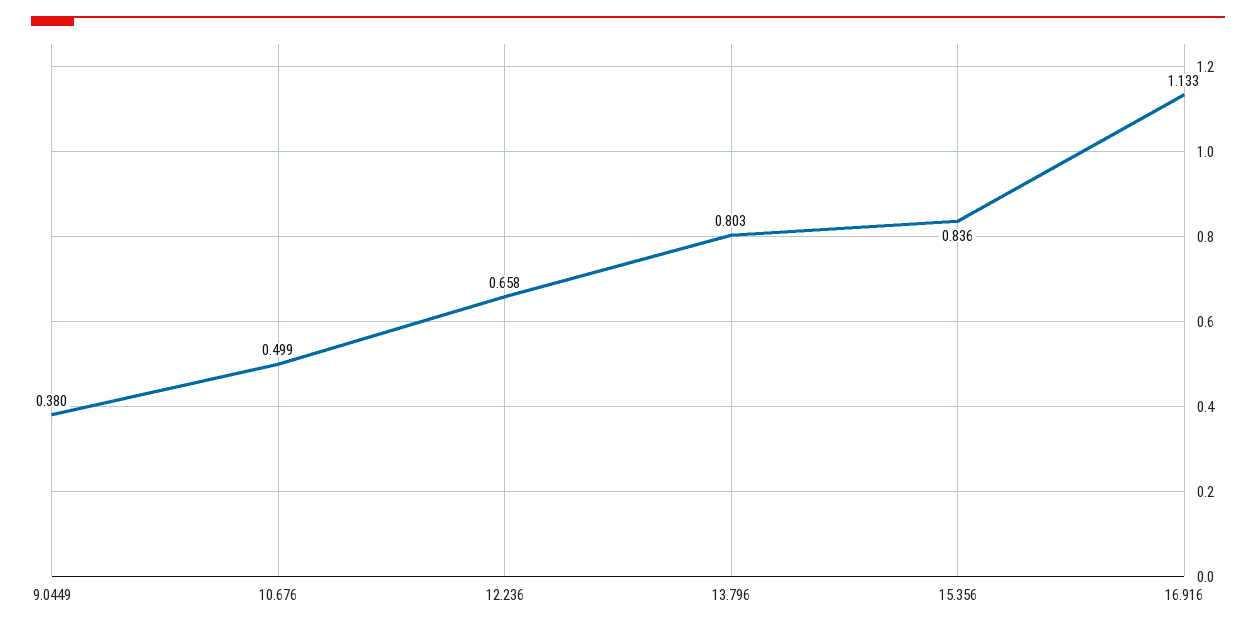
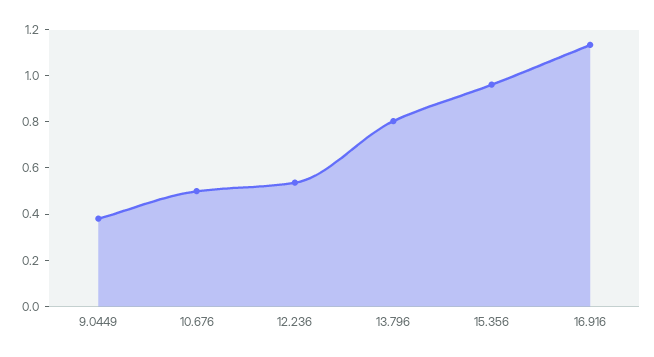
  {
    "9.0449": 0.38,
    "10.676": 0.499,
-   "12.236": 0.658,
+   "12.236": 0.55,
    "13.796": 0.803,
-   "15.356": 0.836,
+   "15.356": 0.95,
    "16.916": 1.133
  }

